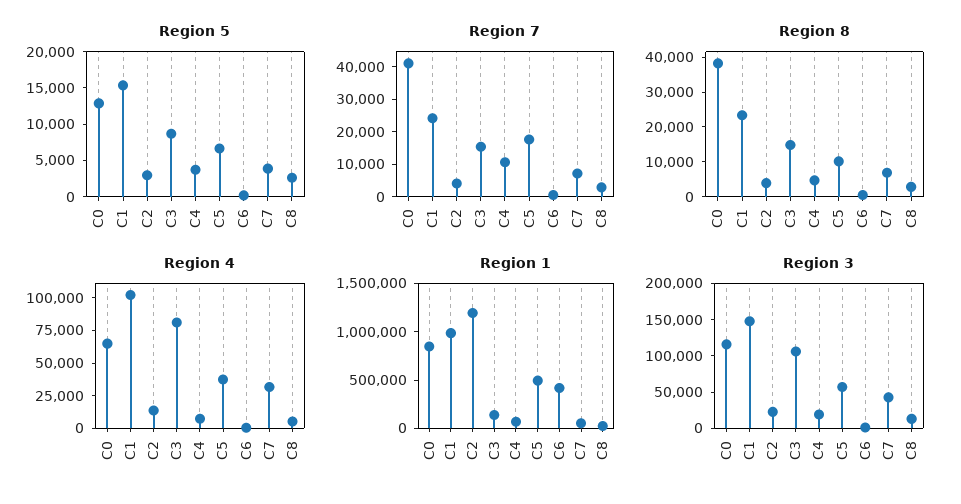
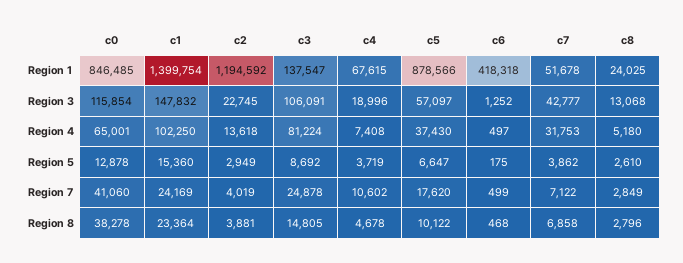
  {
    "Region 5": {
      "C0": 12878,
      "C1": 15360,
      "C2": 2949,
      "C3": 8692,
      "C4": 3719,
      "C5": 6647,
      "C6": 175,
      "C7": 3862,
      "C8": 2610
    },
    "Region 7": {
      "C0": 41060,
      "C1": 24169,
      "C2": 4019,
-     "C3": 15000,
+     "C3": 24878,
      "C4": 10602,
      "C5": 17620,
      "C6": 499,
      "C7": 7122,
      "C8": 2849
    },
    "Region 8": {
      "C0": 38278,
      "C1": 23364,
      "C2": 3881,
      "C3": 14805,
      "C4": 4678,
      "C5": 10122,
      "C6": 468,
      "C7": 6858,
      "C8": 2796
    },
    "Region 4": {
      "C0": 65001,
      "C1": 102250,
      "C2": 13618,
      "C3": 81224,
      "C4": 7408,
      "C5": 37430,
      "C6": 497,
      "C7": 31753,
      "C8": 5180
    },
    "Region 1": {
      "C0": 846485,
-     "C1": 1000000,
+     "C1": 1399754,
      "C2": 1194592,
      "C3": 137547,
      "C4": 67615,
-     "C5": 500000,
+     "C5": 878566,
      "C6": 418318,
      "C7": 51678,
      "C8": 24025
    },
    "Region 3": {
      "C0": 115854,
      "C1": 147832,
      "C2": 22745,
      "C3": 106091,
      "C4": 18996,
      "C5": 57097,
      "C6": 1252,
      "C7": 42777,
      "C8": 13068
    }
  }

